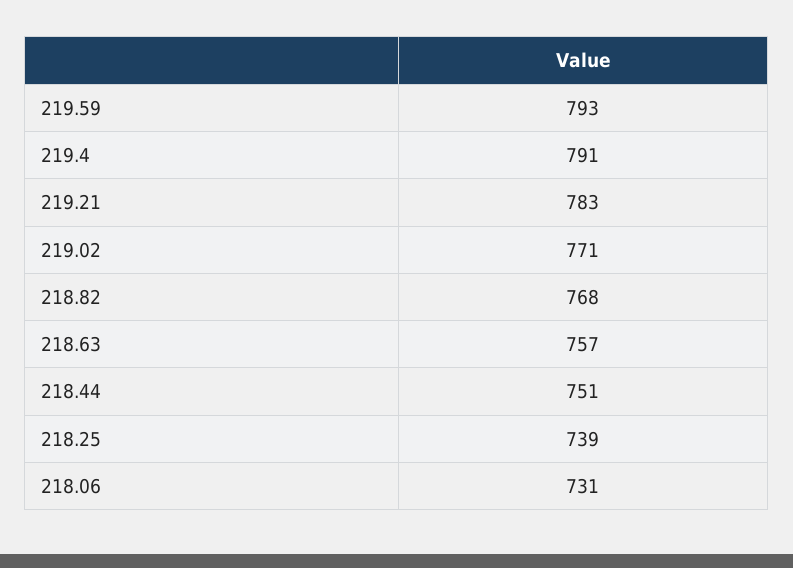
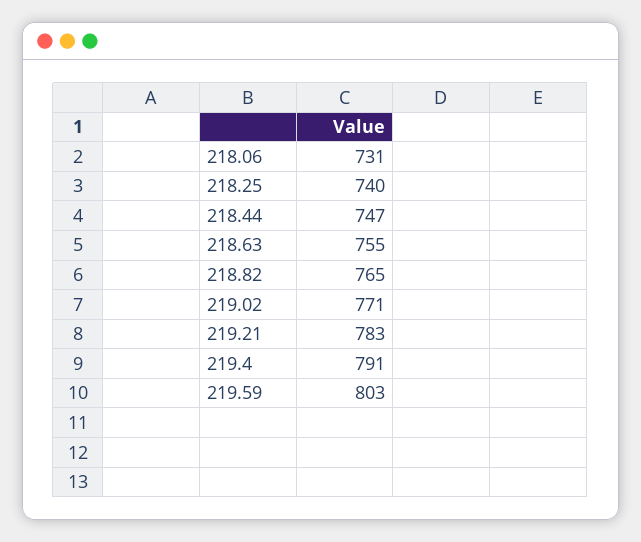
  {
-   "219.59": 793,
+   "219.59": 803,
    "219.4": 791,
    "219.21": 783,
    "219.02": 771,
-   "218.82": 768,
+   "218.82": 765,
-   "218.63": 757,
+   "218.63": 755,
-   "218.44": 751,
+   "218.44": 747,
-   "218.25": 739,
+   "218.25": 740,
    "218.06": 731
  }

